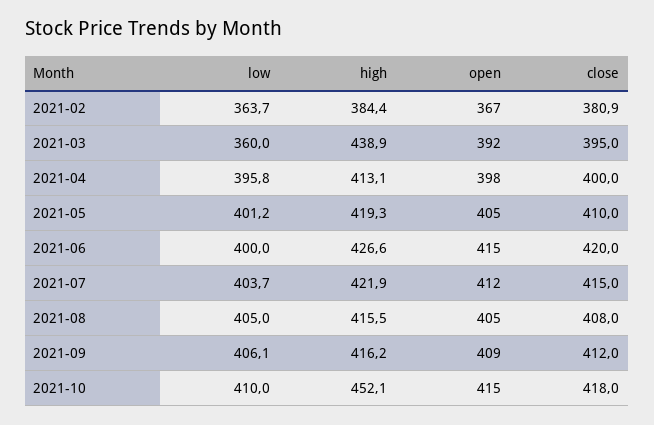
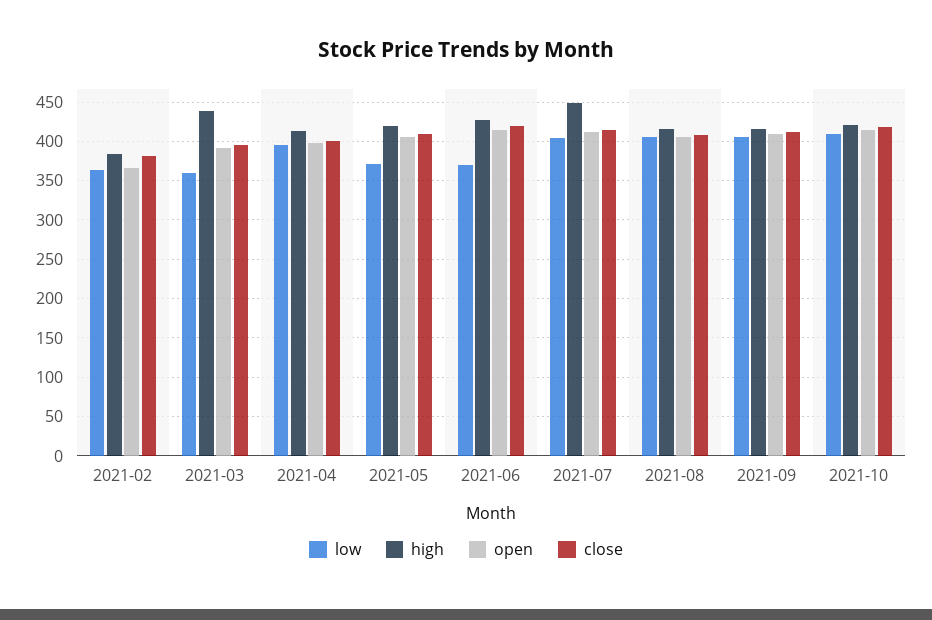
  {
    "low": {
      "2021-02": 363.7,
      "2021-03": 360,
      "2021-04": 395.8,
-     "2021-05": 401.2,
+     "2021-05": 370,
-     "2021-06": 400,
+     "2021-06": 370,
      "2021-07": 403.7,
      "2021-08": 405,
      "2021-09": 406.1,
      "2021-10": 410
    },
    "high": {
      "2021-02": 384.4,
      "2021-03": 438.9,
      "2021-04": 413.1,
      "2021-05": 419.3,
      "2021-06": 426.6,
-     "2021-07": 421.9,
+     "2021-07": 450,
      "2021-08": 415.5,
      "2021-09": 416.2,
-     "2021-10": 452.1
+     "2021-10": 420
    },
    "open": {
      "2021-02": 367,
      "2021-03": 392,
      "2021-04": 398,
      "2021-05": 405,
      "2021-06": 415,
      "2021-07": 412,
      "2021-08": 405,
      "2021-09": 409,
      "2021-10": 415
    },
    "close": {
      "2021-02": 380.9,
      "2021-03": 395,
      "2021-04": 400,
      "2021-05": 410,
      "2021-06": 420,
      "2021-07": 415,
      "2021-08": 408,
      "2021-09": 412,
      "2021-10": 418
    }
  }

